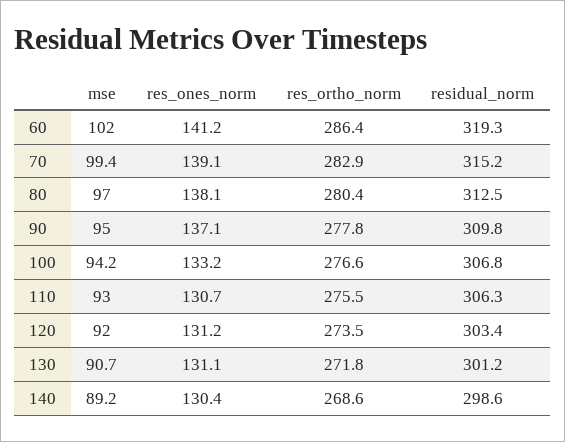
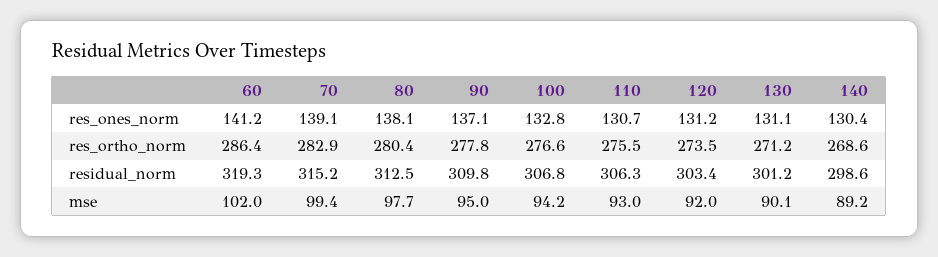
  {
    "mse": {
      "60": 102,
      "70": 99.4,
-     "80": 97,
+     "80": 97.7,
      "90": 95,
      "100": 94.2,
      "110": 93,
      "120": 92,
-     "130": 90.7,
+     "130": 90.1,
      "140": 89.2
    },
    "res_ones_norm": {
      "60": 141.2,
      "70": 139.1,
      "80": 138.1,
      "90": 137.1,
-     "100": 133.2,
+     "100": 132.8,
      "110": 130.7,
      "120": 131.2,
      "130": 131.1,
      "140": 130.4
    },
    "res_ortho_norm": {
      "60": 286.4,
      "70": 282.9,
      "80": 280.4,
      "90": 277.8,
      "100": 276.6,
      "110": 275.5,
      "120": 273.5,
-     "130": 271.8,
+     "130": 271.2,
      "140": 268.6
    },
    "residual_norm": {
      "60": 319.3,
      "70": 315.2,
      "80": 312.5,
      "90": 309.8,
      "100": 306.8,
      "110": 306.3,
      "120": 303.4,
      "130": 301.2,
      "140": 298.6
    }
  }

